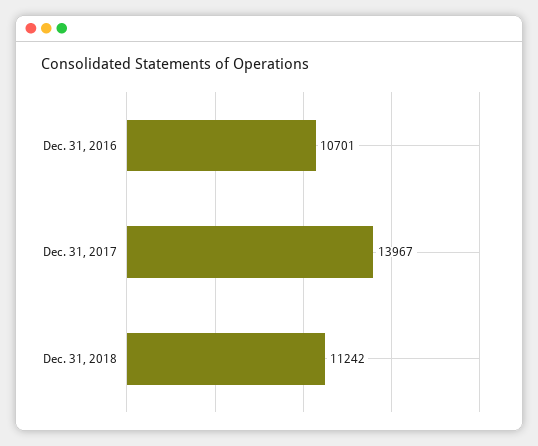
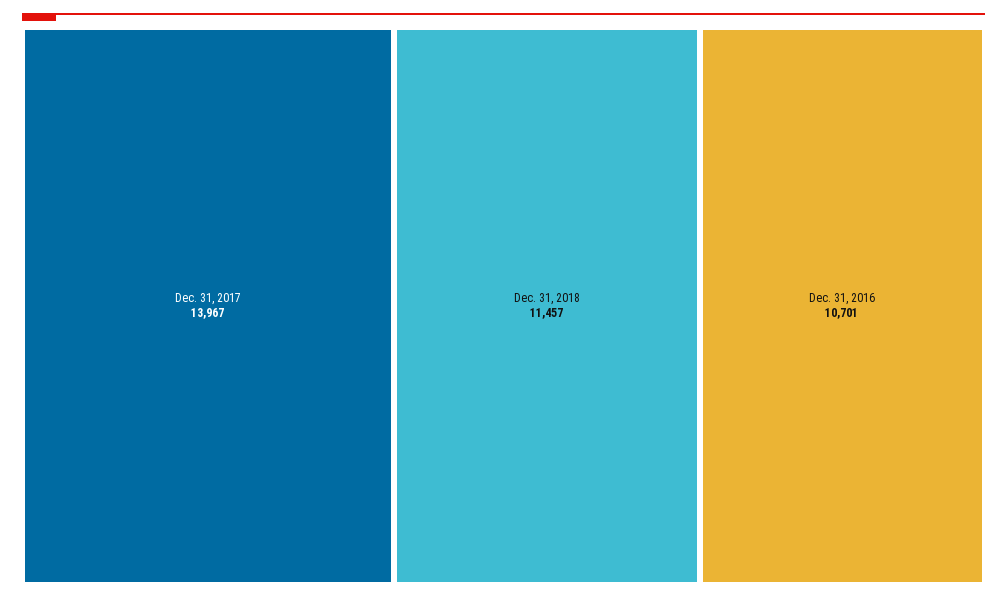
  {
    "Dec. 31, 2016": 10701,
    "Dec. 31, 2017": 13967,
-   "Dec. 31, 2018": 11242
+   "Dec. 31, 2018": 11457
  }

